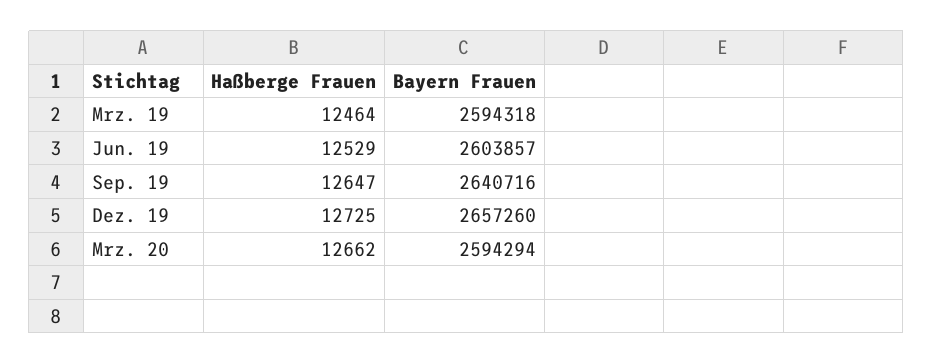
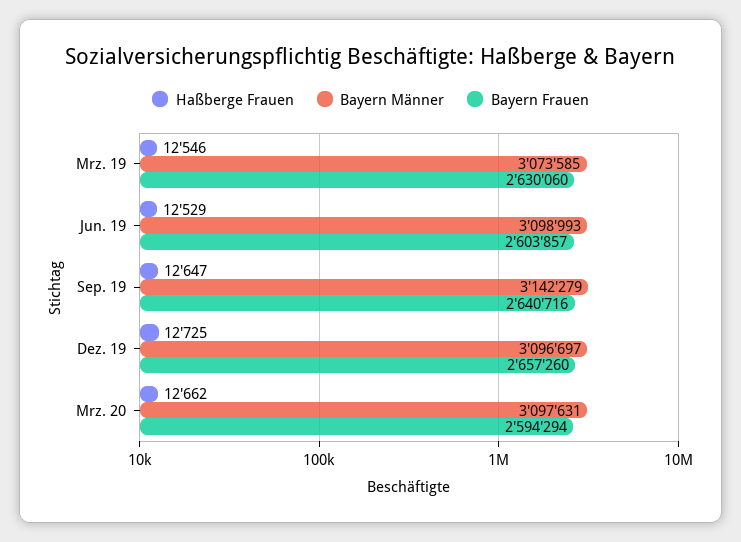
  {
    "Haßberge Frauen": {
-     "Mrz. 19": 12464,
+     "Mrz. 19": 12546,
      "Jun. 19": 12529,
      "Sep. 19": 12647,
      "Dez. 19": 12725,
      "Mrz. 20": 12662
    },
    "Bayern Frauen": {
-     "Mrz. 19": 2594318,
+     "Mrz. 19": 2630060,
      "Jun. 19": 2603857,
      "Sep. 19": 2640716,
      "Dez. 19": 2657260,
      "Mrz. 20": 2594294
-   }
+   },
+   "Bayern Männer": {
+     "Mrz. 19": 3073585,
+     "Jun. 19": 3098993,
+     "Sep. 19": 3142279,
+     "Dez. 19": 3096697,
+     "Mrz. 20": 3097631
+   }
  }

